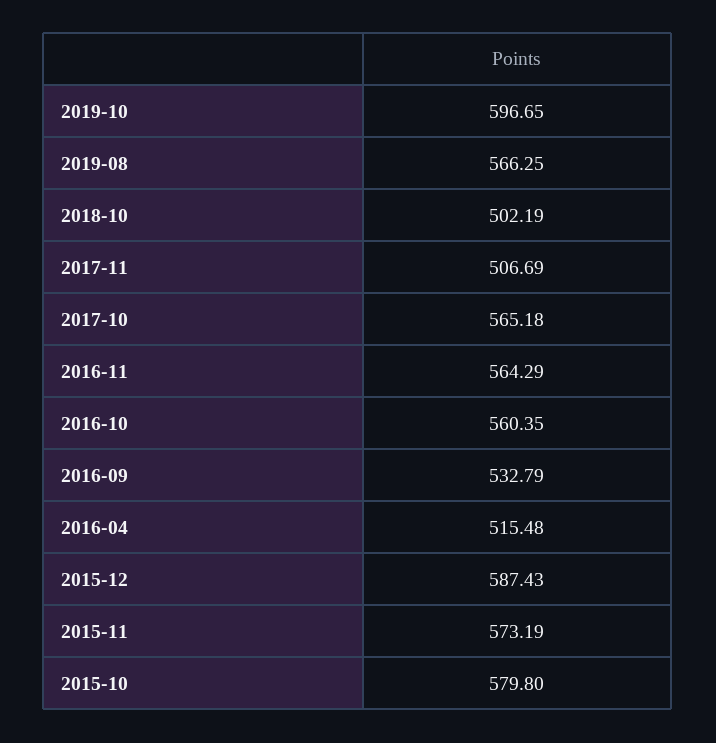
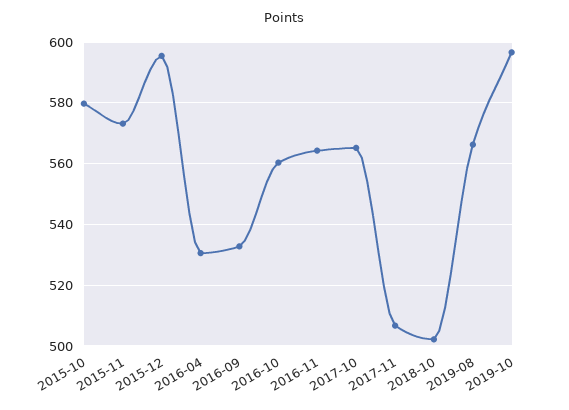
  {
    "2019-10": 596.65,
    "2019-08": 566.25,
    "2018-10": 502.19,
    "2017-11": 506.69,
    "2017-10": 565.18,
    "2016-11": 564.29,
    "2016-10": 560.35,
    "2016-09": 532.79,
-   "2016-04": 515.48,
+   "2016-04": 530,
-   "2015-12": 587.43,
+   "2015-12": 596,
    "2015-11": 573.19,
    "2015-10": 579.8
  }

